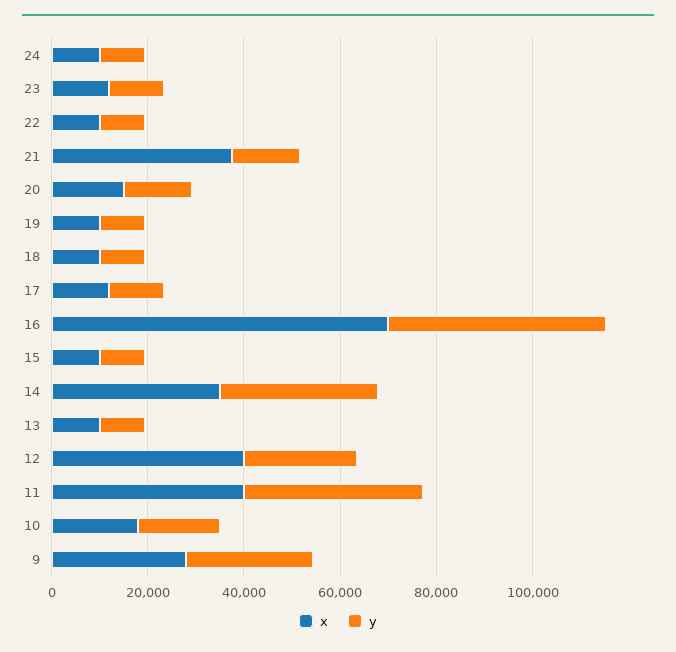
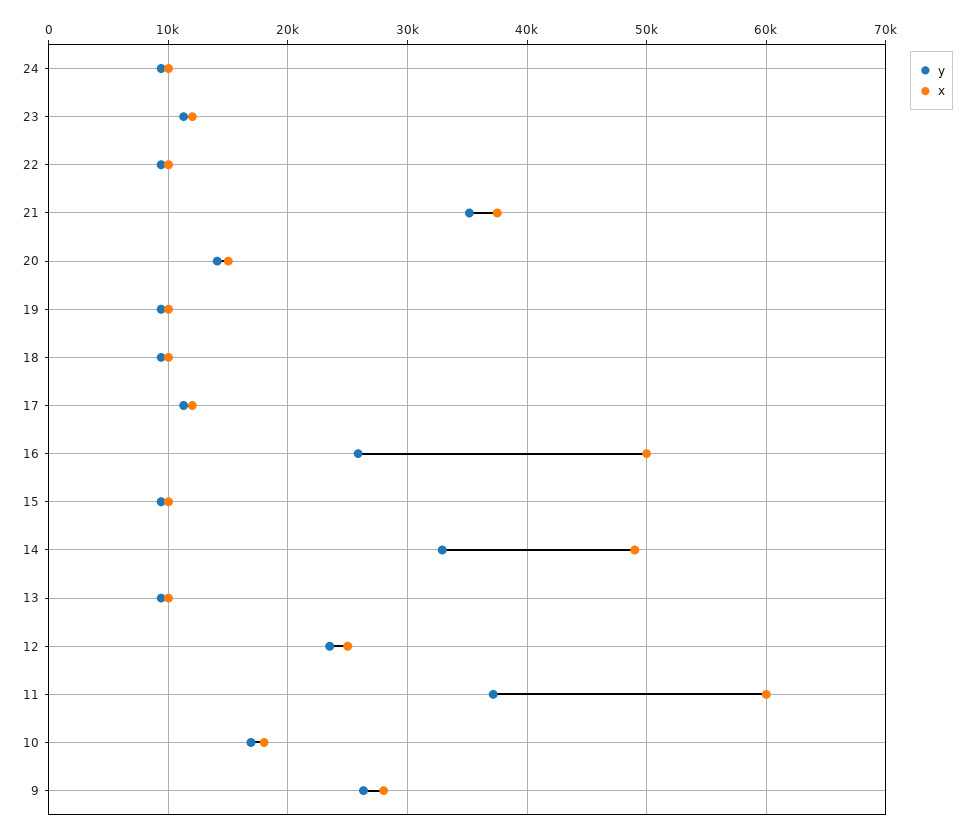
  {
    "x": {
      "24": 10000,
      "23": 12000,
      "22": 10000,
      "21": 38000,
      "20": 15000,
      "19": 10000,
      "18": 10000,
      "17": 12000,
-     "16": 70000,
+     "16": 50000,
      "15": 10000,
-     "14": 35000,
+     "14": 49000,
      "13": 10000,
-     "12": 40000,
+     "12": 25000,
-     "11": 40000,
+     "11": 60000,
      "10": 18000,
      "9": 28000
    },
    "y": {
      "24": 9000,
      "23": 11000,
      "22": 9000,
-     "21": 15000,
+     "21": 35000,
      "20": 14000,
      "19": 9000,
      "18": 9000,
      "17": 11000,
-     "16": 45000,
+     "16": 26000,
      "15": 9000,
      "14": 33000,
      "13": 9000,
      "12": 23000,
      "11": 37000,
      "10": 17000,
      "9": 26000
    }
  }

